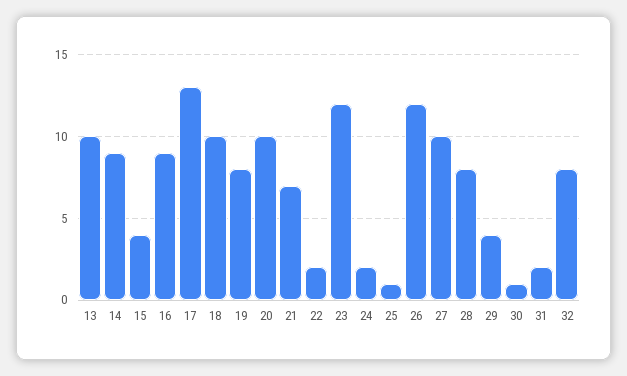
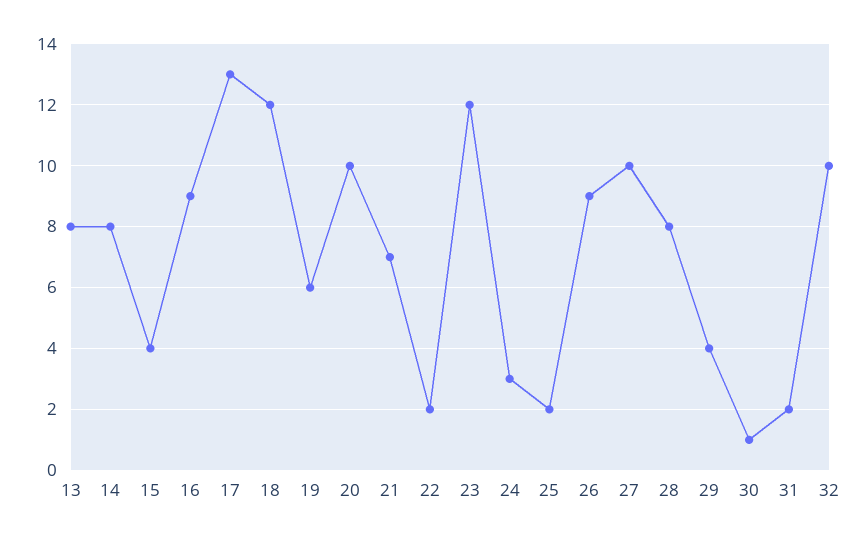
  {
-   "13": 10,
+   "13": 8,
-   "14": 9,
+   "14": 8,
    "15": 4,
    "16": 9,
    "17": 13,
-   "18": 10,
+   "18": 12,
-   "19": 8,
+   "19": 6,
    "20": 10,
    "21": 7,
    "22": 2,
    "23": 12,
-   "24": 2,
+   "24": 3,
-   "25": 1,
+   "25": 2,
-   "26": 12,
+   "26": 9,
    "27": 10,
    "28": 8,
    "29": 4,
    "30": 1,
    "31": 2,
-   "32": 8
+   "32": 10
  }

